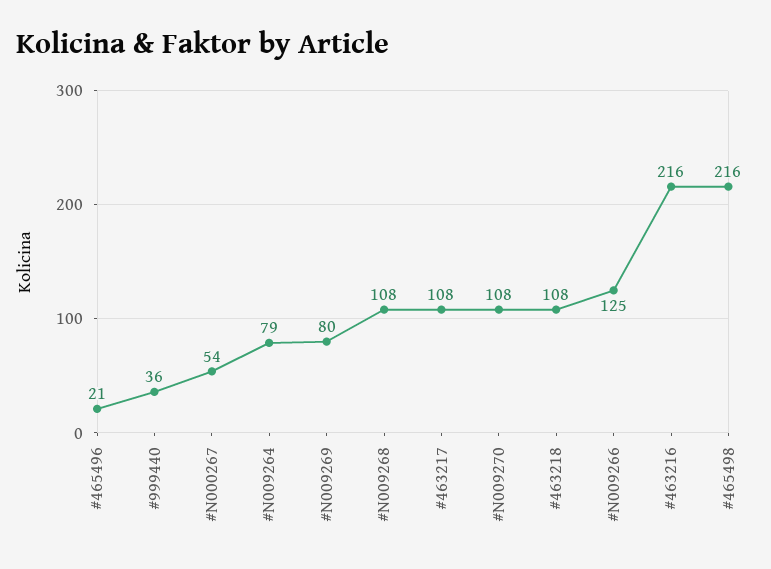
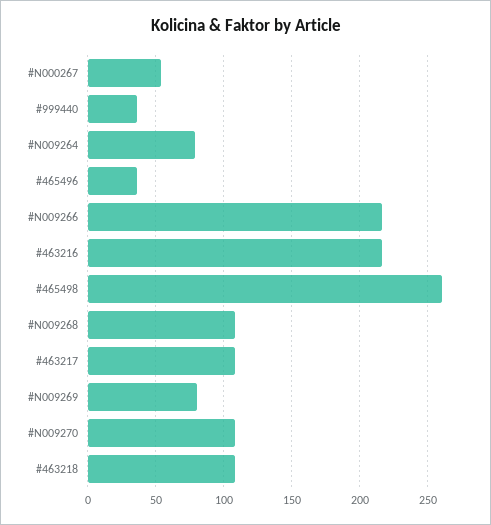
  {
-   "#465496": 21,
+   "#465496": 35,
    "#999440": 36,
    "#N000267": 54,
    "#N009264": 79,
    "#N009269": 80,
    "#N009268": 108,
    "#463217": 108,
    "#N009270": 108,
    "#463218": 108,
-   "#N009266": 125,
+   "#N009266": 215,
    "#463216": 216,
-   "#465498": 216
+   "#465498": 260
  }

